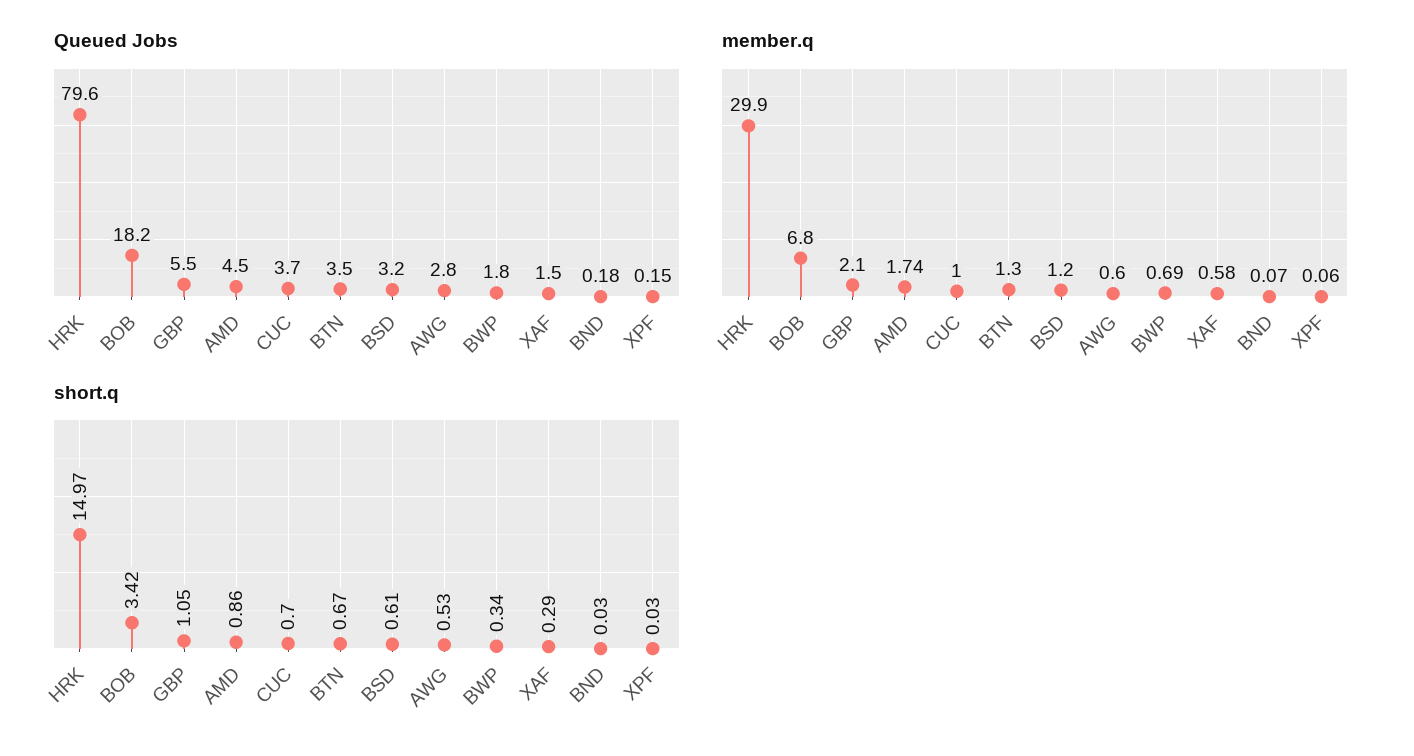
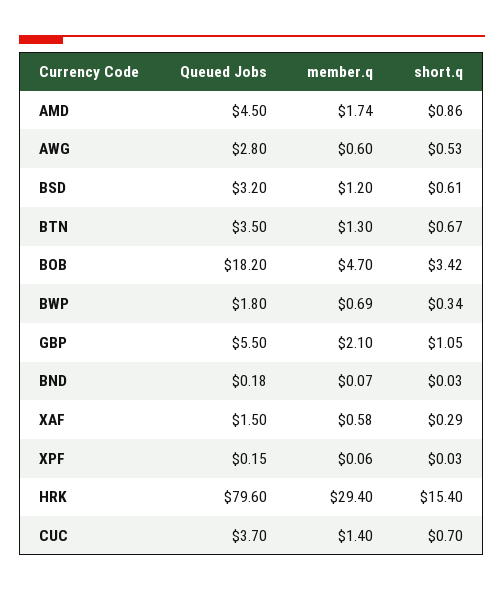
  {
    "Queued Jobs": {
      "HRK": 79.6,
      "BOB": 18.2,
      "GBP": 5.5,
      "AMD": 4.5,
      "CUC": 3.7,
      "BTN": 3.5,
      "BSD": 3.2,
      "AWG": 2.8,
      "BWP": 1.8,
      "XAF": 1.5,
      "BND": 0.18,
      "XPF": 0.15
    },
    "member.q": {
-     "HRK": 29.9,
+     "HRK": 29.4,
-     "BOB": 6.8,
+     "BOB": 4.7,
      "GBP": 2.1,
      "AMD": 1.74,
-     "CUC": 1,
+     "CUC": 1.4,
      "BTN": 1.3,
      "BSD": 1.2,
      "AWG": 0.6,
      "BWP": 0.69,
      "XAF": 0.58,
      "BND": 0.07,
      "XPF": 0.06
    },
    "short.q": {
-     "HRK": 14.97,
+     "HRK": 15.4,
      "BOB": 3.42,
      "GBP": 1.05,
      "AMD": 0.86,
      "CUC": 0.7,
      "BTN": 0.67,
      "BSD": 0.61,
      "AWG": 0.53,
      "BWP": 0.34,
      "XAF": 0.29,
      "BND": 0.03,
      "XPF": 0.03
    }
  }

